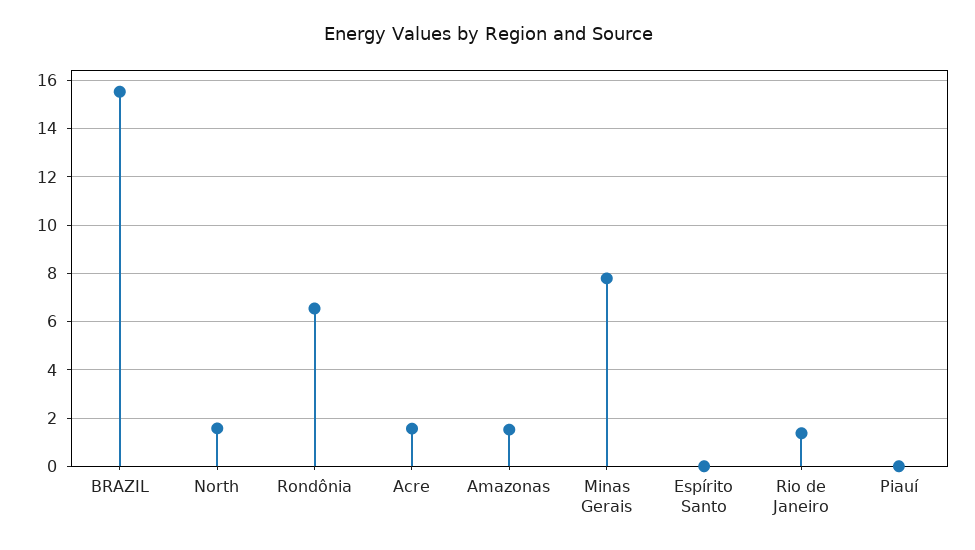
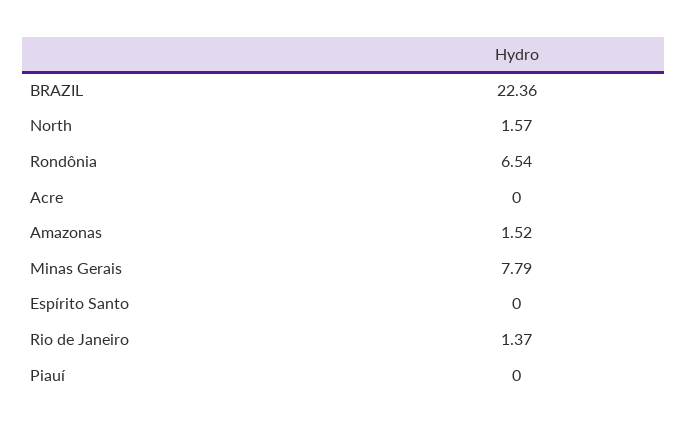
  {
-   "BRAZIL": 15.5,
+   "BRAZIL": 22.36,
    "North": 1.57,
    "Rondônia": 6.54,
-   "Acre": 1.5,
+   "Acre": 0,
    "Amazonas": 1.52,
    "Minas Gerais": 7.79,
    "Espírito Santo": 0,
    "Rio de Janeiro": 1.37,
    "Piauí": 0
  }

